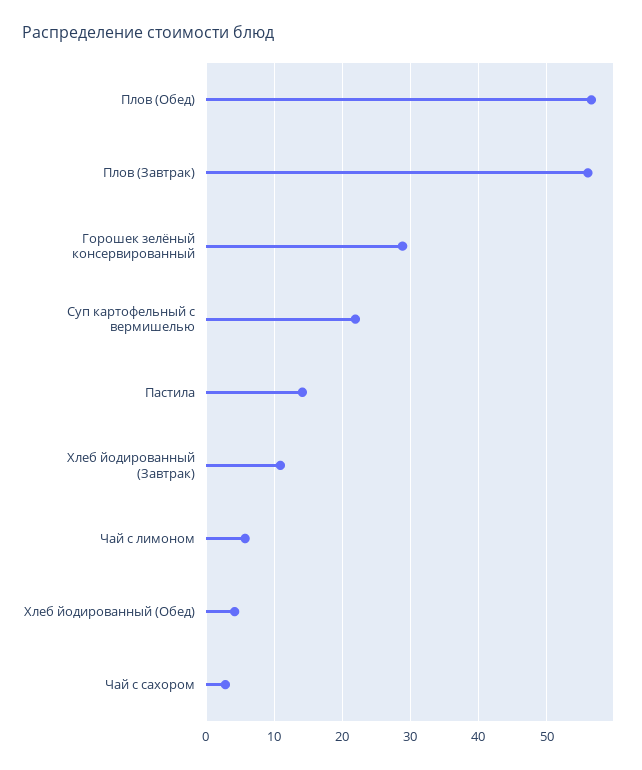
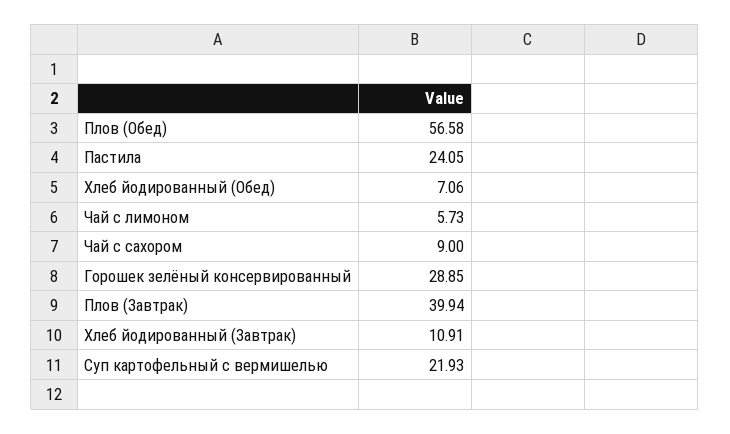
  {
    "Плов (Обед)": 56.58,
-   "Плов (Завтрак)": 56,
+   "Плов (Завтрак)": 39.94,
    "Горошек зелёный консервированный": 28.85,
    "Суп картофельный с вермишелью": 21.93,
-   "Пастила": 14,
+   "Пастила": 24.05,
    "Хлеб йодированный (Завтрак)": 10.91,
    "Чай с лимоном": 5.73,
-   "Хлеб йодированный (Обед)": 4,
+   "Хлеб йодированный (Обед)": 7.06,
-   "Чай с сахором": 3
+   "Чай с сахором": 9
  }

